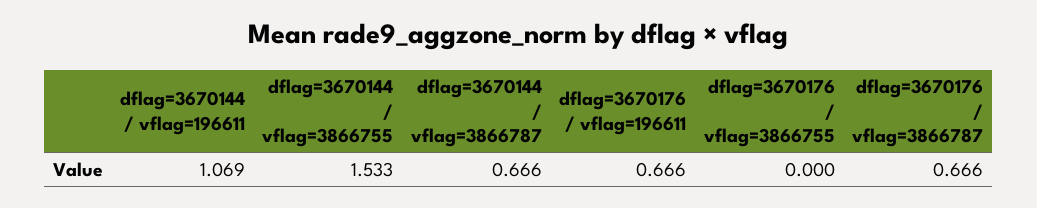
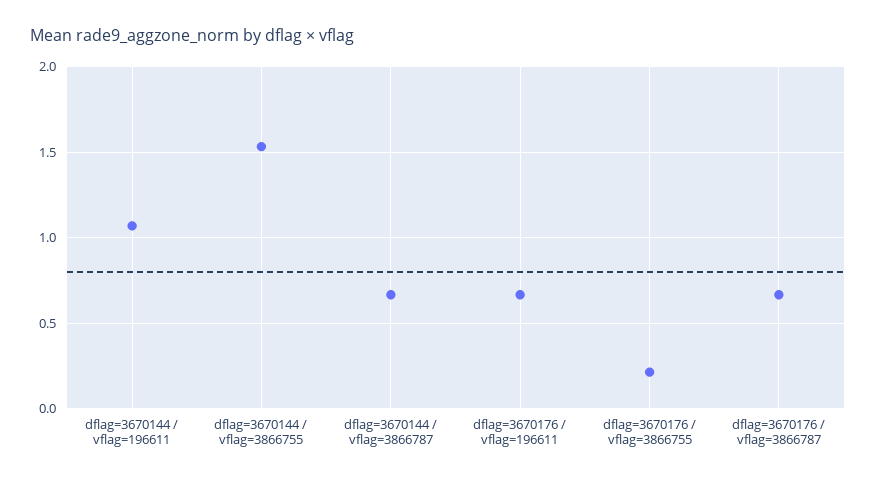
  {
    "dflag=3670144 / vflag=196611": 1.069,
    "dflag=3670144 / vflag=3866755": 1.533,
    "dflag=3670144 / vflag=3866787": 0.666,
    "dflag=3670176 / vflag=196611": 0.666,
-   "dflag=3670176 / vflag=3866755": 0,
+   "dflag=3670176 / vflag=3866755": 0.2,
    "dflag=3670176 / vflag=3866787": 0.666
  }

